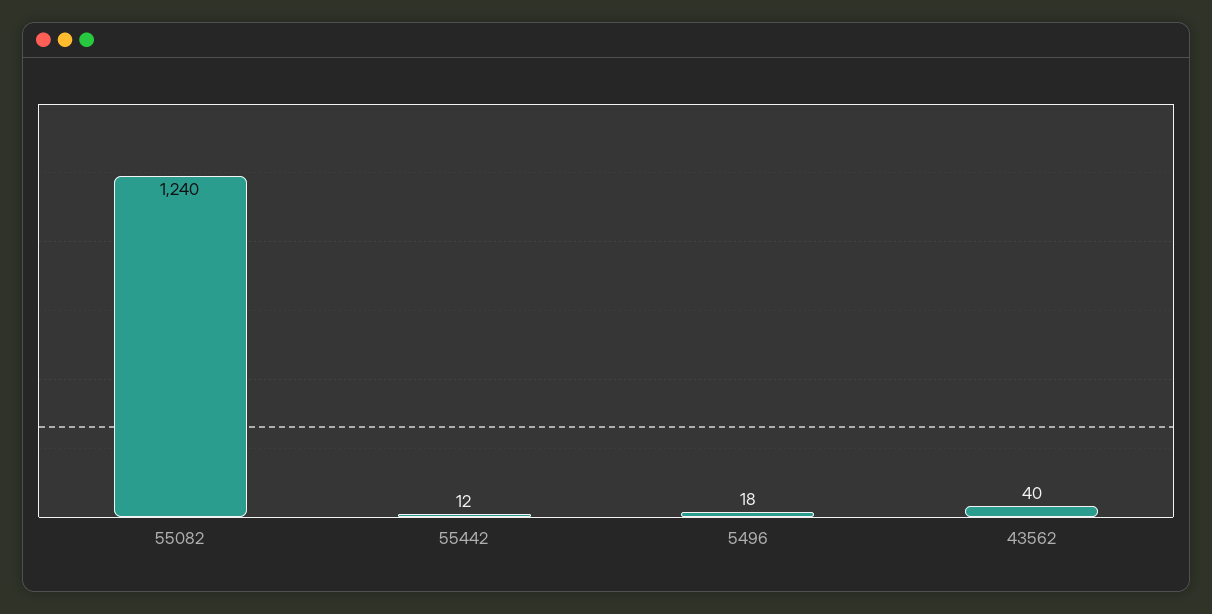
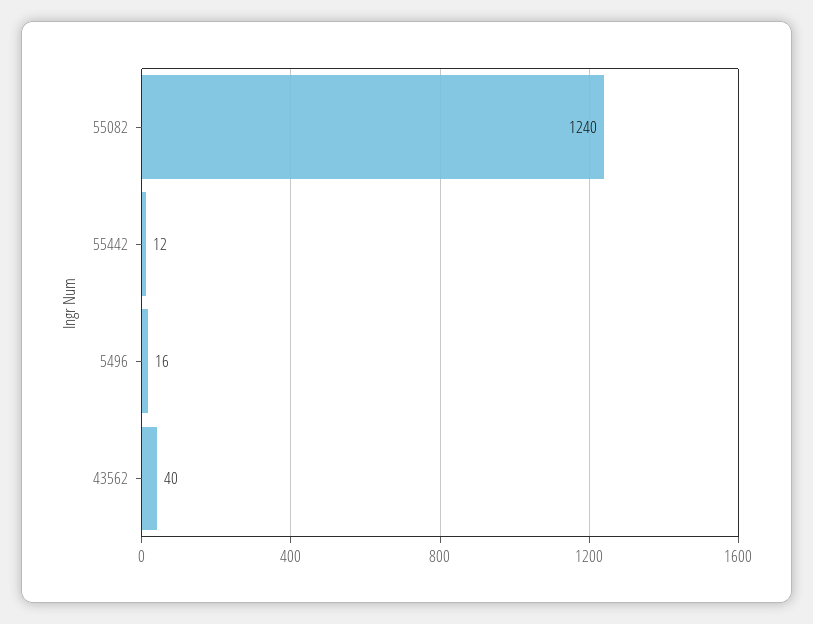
  {
    "55082": 1240,
    "55442": 12,
-   "5496": 18,
+   "5496": 16,
    "43562": 40
  }

